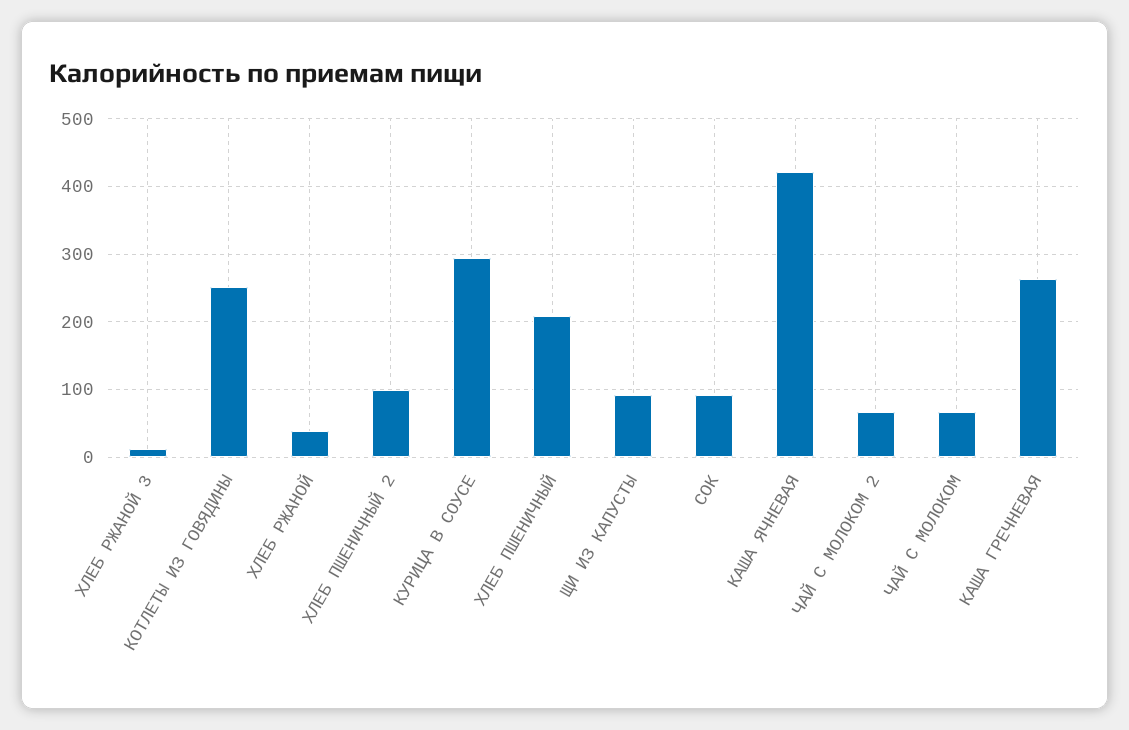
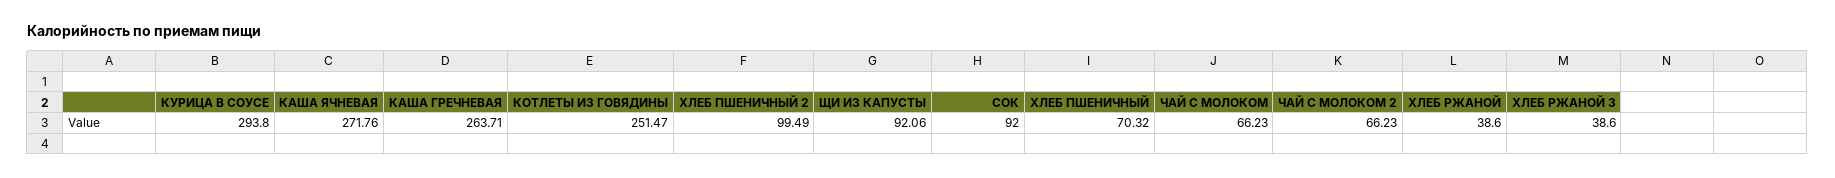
  {
-   "ХЛЕБ РЖАНОЙ 3": 10,
+   "ХЛЕБ РЖАНОЙ 3": 38.6,
    "КОТЛЕТЫ ИЗ ГОВЯДИНЫ": 251.47,
    "ХЛЕБ РЖАНОЙ": 38.6,
    "ХЛЕБ ПШЕНИЧНЫЙ 2": 99.49,
    "КУРИЦА В СОУСЕ": 293.8,
-   "ХЛЕБ ПШЕНИЧНЫЙ": 210,
+   "ХЛЕБ ПШЕНИЧНЫЙ": 70.32,
    "ЩИ ИЗ КАПУСТЫ": 92.06,
    "СОК": 92,
-   "КАША ЯЧНЕВАЯ": 420,
+   "КАША ЯЧНЕВАЯ": 271.76,
    "ЧАЙ С МОЛОКОМ 2": 66.23,
    "ЧАЙ С МОЛОКОМ": 66.23,
    "КАША ГРЕЧНЕВАЯ": 263.71
  }

